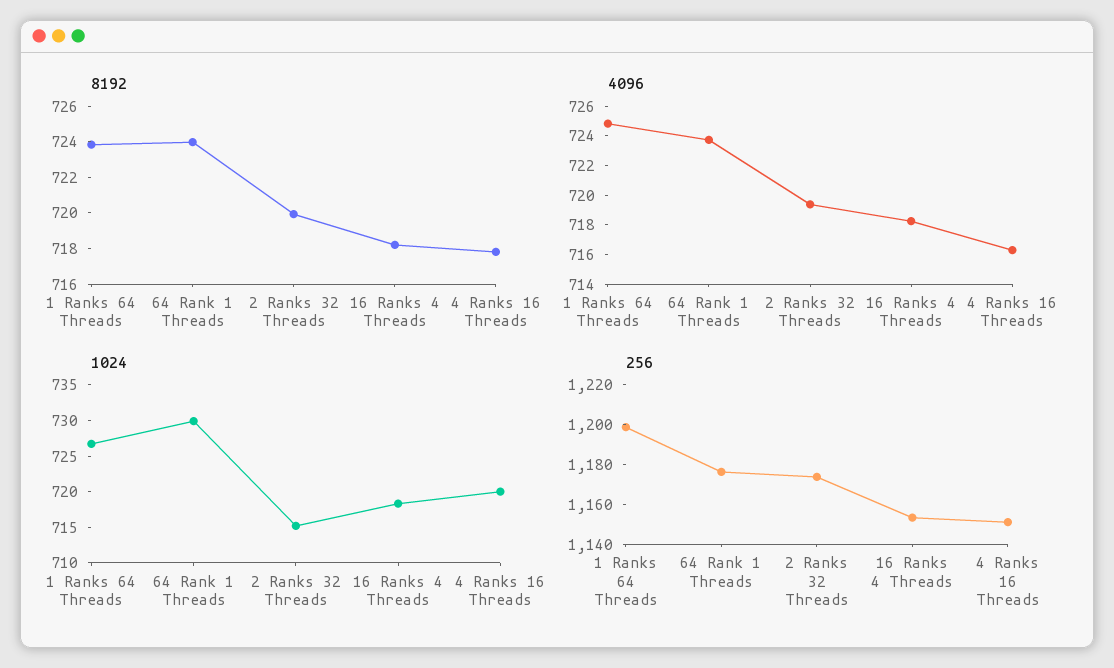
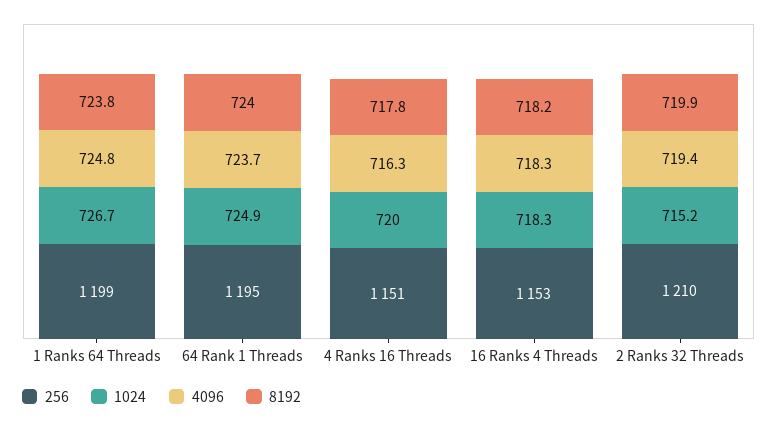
  {
    "8192": {
      "1 Ranks 64 Threads": 723.8,
      "64 Rank 1 Threads": 724,
      "2 Ranks 32 Threads": 719.9,
      "16 Ranks 4 Threads": 718.2,
      "4 Ranks 16 Threads": 717.8
    },
    "4096": {
      "1 Ranks 64 Threads": 724.8,
      "64 Rank 1 Threads": 723.7,
      "2 Ranks 32 Threads": 719.4,
      "16 Ranks 4 Threads": 718.3,
      "4 Ranks 16 Threads": 716.3
    },
    "1024": {
      "1 Ranks 64 Threads": 726.7,
-     "64 Rank 1 Threads": 730,
+     "64 Rank 1 Threads": 724.9,
      "2 Ranks 32 Threads": 715.2,
      "16 Ranks 4 Threads": 718.3,
      "4 Ranks 16 Threads": 720
    },
    "256": {
      "1 Ranks 64 Threads": 1199,
-     "64 Rank 1 Threads": 1175,
+     "64 Rank 1 Threads": 1195,
-     "2 Ranks 32 Threads": 1175,
+     "2 Ranks 32 Threads": 1210,
      "16 Ranks 4 Threads": 1153,
      "4 Ranks 16 Threads": 1151
    }
  }

